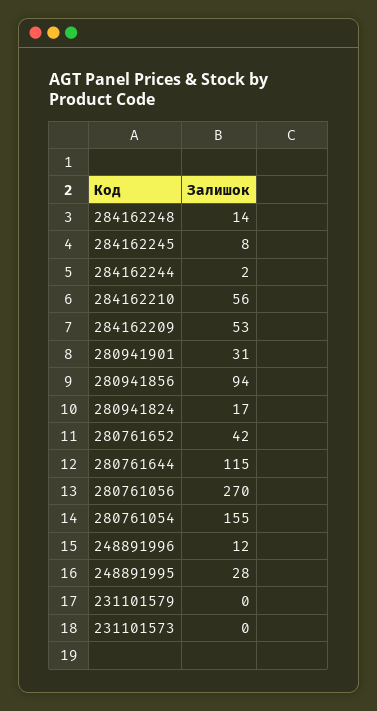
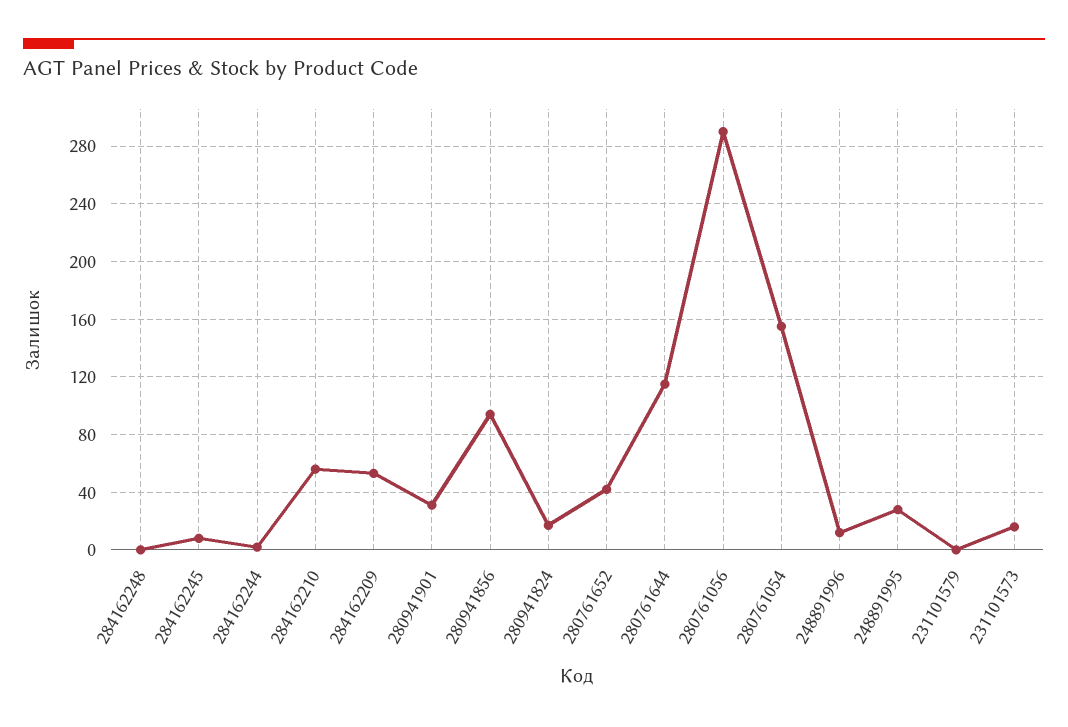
  {
-   "284162248": 14,
+   "284162248": 0,
    "284162245": 8,
    "284162244": 2,
    "284162210": 56,
    "284162209": 53,
    "280941901": 31,
    "280941856": 94,
    "280941824": 17,
    "280761652": 42,
    "280761644": 115,
-   "280761056": 270,
+   "280761056": 290,
    "280761054": 155,
    "248891996": 12,
    "248891995": 28,
    "231101579": 0,
-   "231101573": 0
+   "231101573": 15
  }

